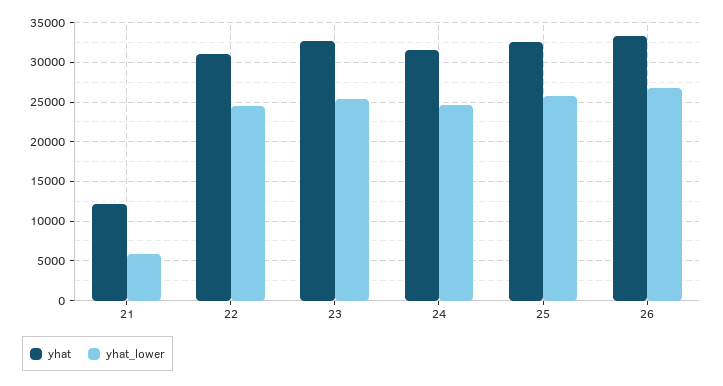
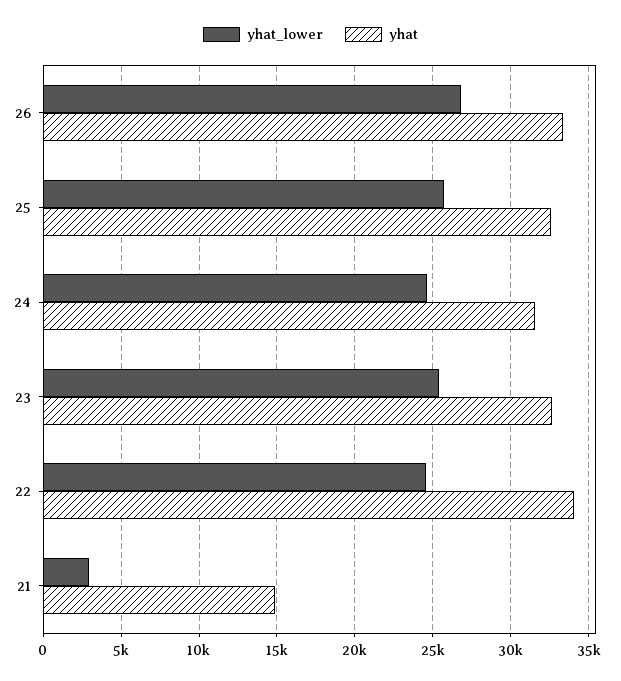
  {
    "yhat": {
-     "21": 12000,
+     "21": 15000,
-     "22": 31000,
+     "22": 34000,
      "23": 32500,
      "24": 31500,
      "25": 32500,
      "26": 33500
    },
    "yhat_lower": {
-     "21": 6000,
+     "21": 3000,
      "22": 24500,
      "23": 25500,
      "24": 24500,
      "25": 25500,
      "26": 27000
    }
  }

